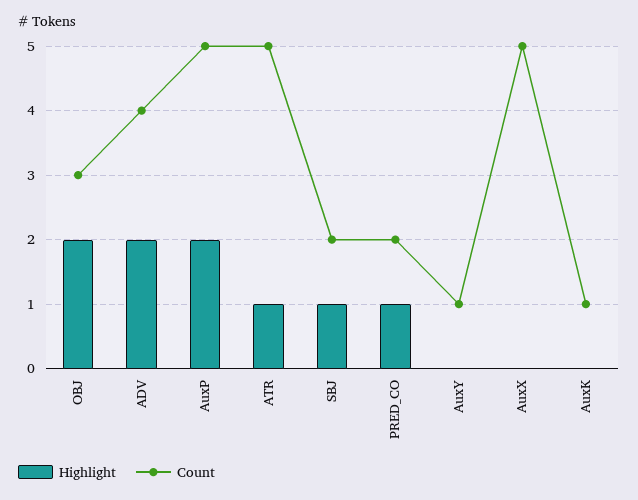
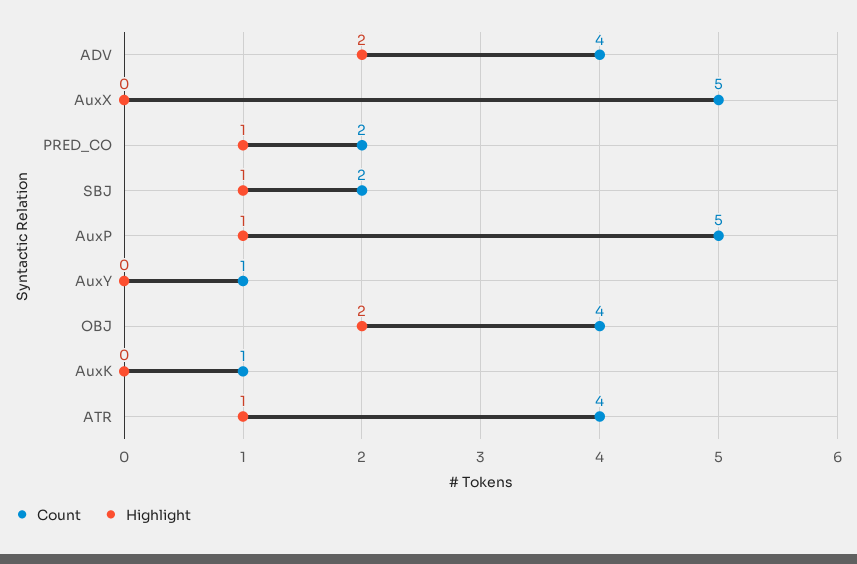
  {
    "Highlight": {
      "OBJ": 2,
      "ADV": 2,
-     "AuxP": 2,
+     "AuxP": 1,
      "ATR": 1,
      "SBJ": 1,
      "PRED_CO": 1,
      "AuxY": 0,
      "AuxX": 0,
      "AuxK": 0
    },
    "Count": {
-     "OBJ": 3,
+     "OBJ": 4,
      "ADV": 4,
      "AuxP": 5,
-     "ATR": 5,
+     "ATR": 4,
      "SBJ": 2,
      "PRED_CO": 2,
      "AuxY": 1,
      "AuxX": 5,
      "AuxK": 1
    }
  }

